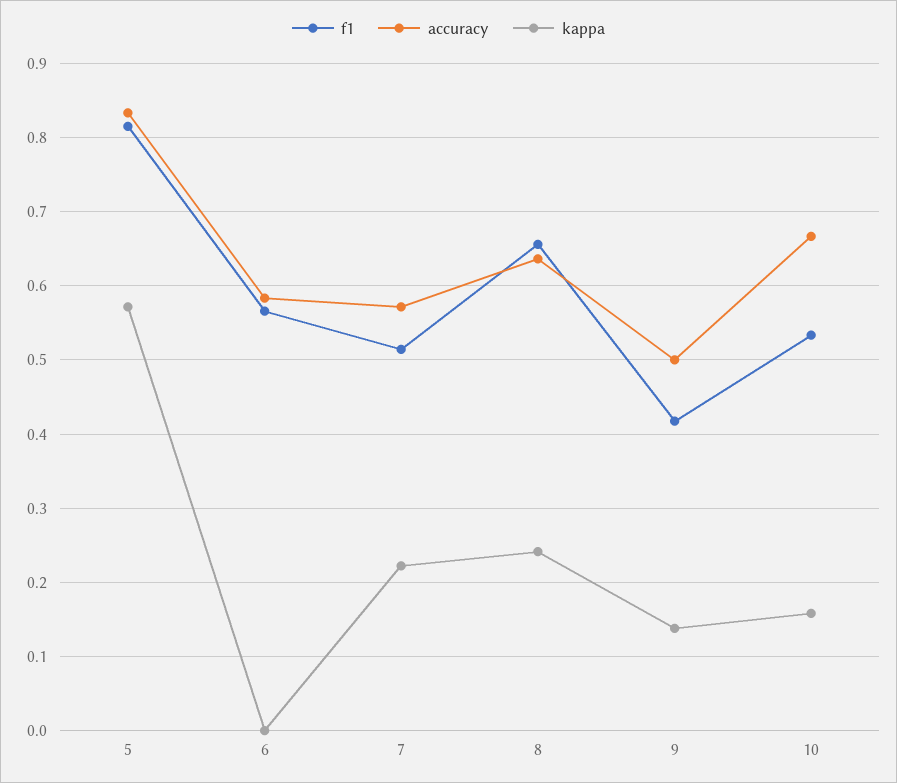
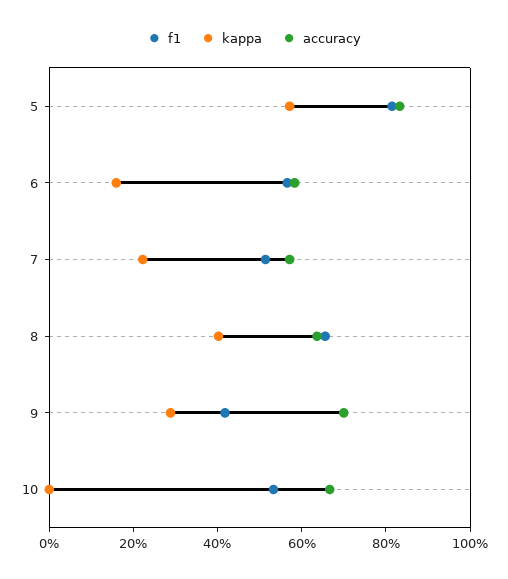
  {
    "f1": {
      "5": 0.81,
      "6": 0.57,
      "7": 0.51,
      "8": 0.66,
      "9": 0.42,
      "10": 0.53
    },
    "accuracy": {
      "5": 0.83,
      "6": 0.58,
      "7": 0.57,
      "8": 0.64,
-     "9": 0.5,
+     "9": 0.7,
      "10": 0.67
    },
    "kappa": {
      "5": 0.57,
-     "6": 0,
+     "6": 0.15,
      "7": 0.22,
-     "8": 0.24,
+     "8": 0.4,
-     "9": 0.14,
+     "9": 0.3,
-     "10": 0.16
+     "10": 0
    }
  }

